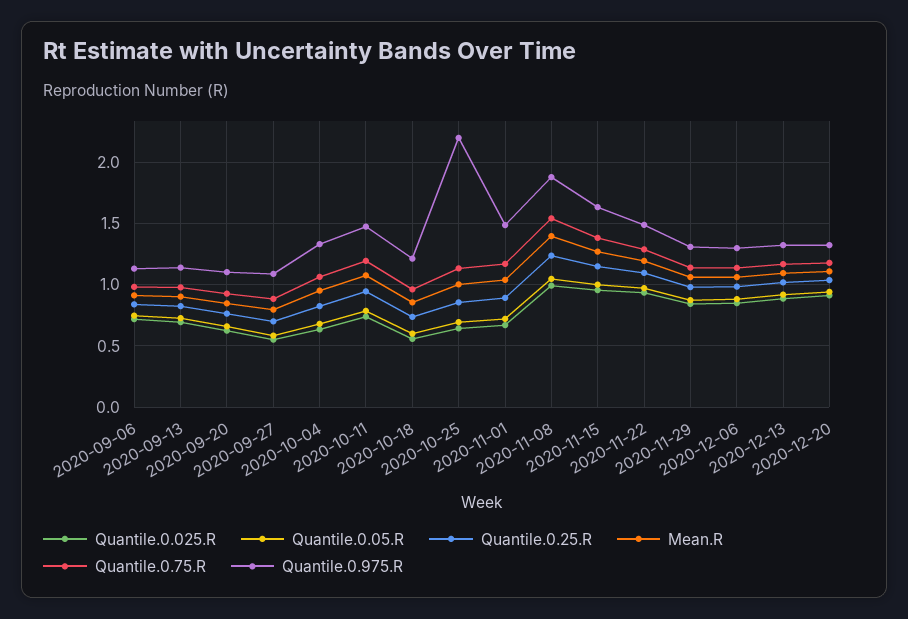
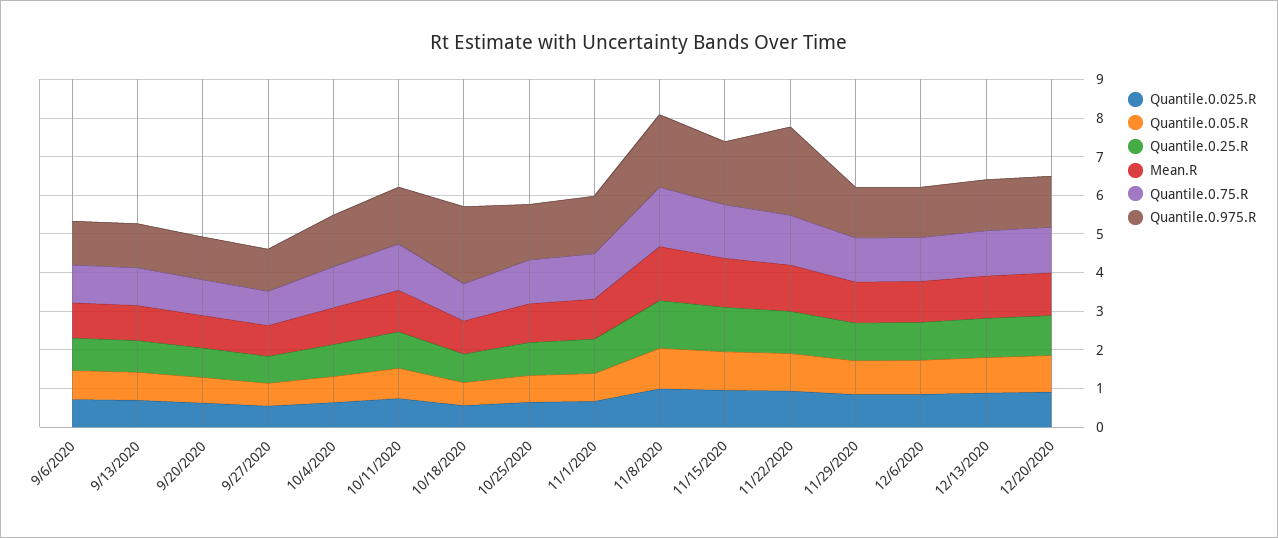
  {
    "Quantile.0.025.R": {
      "2020-09-06": 0.7,
      "2020-09-13": 0.7,
      "2020-09-20": 0.65,
      "2020-09-27": 0.55,
      "2020-10-04": 0.65,
      "2020-10-11": 0.75,
      "2020-10-18": 0.55,
      "2020-10-25": 0.65,
      "2020-11-01": 0.65,
      "2020-11-08": 1,
      "2020-11-15": 0.95,
      "2020-11-22": 0.95,
      "2020-11-29": 0.85,
      "2020-12-06": 0.85,
      "2020-12-13": 0.9,
      "2020-12-20": 0.9
    },
    "Quantile.0.05.R": {
      "2020-09-06": 0.75,
      "2020-09-13": 0.75,
      "2020-09-20": 0.65,
      "2020-09-27": 0.6,
      "2020-10-04": 0.7,
      "2020-10-11": 0.8,
      "2020-10-18": 0.6,
      "2020-10-25": 0.7,
      "2020-11-01": 0.7,
      "2020-11-08": 1.05,
      "2020-11-15": 1,
      "2020-11-22": 0.95,
      "2020-11-29": 0.85,
      "2020-12-06": 0.9,
      "2020-12-13": 0.9,
      "2020-12-20": 0.95
    },
    "Quantile.0.25.R": {
      "2020-09-06": 0.85,
      "2020-09-13": 0.85,
      "2020-09-20": 0.75,
      "2020-09-27": 0.7,
      "2020-10-04": 0.85,
      "2020-10-11": 0.95,
      "2020-10-18": 0.75,
      "2020-10-25": 0.85,
      "2020-11-01": 0.9,
      "2020-11-08": 1.25,
      "2020-11-15": 1.15,
      "2020-11-22": 1.1,
      "2020-11-29": 1,
      "2020-12-06": 1,
      "2020-12-13": 1,
      "2020-12-20": 1.05
    },
    "Mean.R": {
      "2020-09-06": 0.9,
      "2020-09-13": 0.9,
      "2020-09-20": 0.85,
      "2020-09-27": 0.8,
      "2020-10-04": 0.95,
      "2020-10-11": 1.1,
      "2020-10-18": 0.85,
      "2020-10-25": 1,
      "2020-11-01": 1.05,
      "2020-11-08": 1.4,
      "2020-11-15": 1.25,
      "2020-11-22": 1.2,
      "2020-11-29": 1.05,
      "2020-12-06": 1.05,
      "2020-12-13": 1.1,
      "2020-12-20": 1.1
    },
    "Quantile.0.75.R": {
      "2020-09-06": 1,
      "2020-09-13": 1,
      "2020-09-20": 0.95,
      "2020-09-27": 0.9,
      "2020-10-04": 1.05,
      "2020-10-11": 1.2,
      "2020-10-18": 0.95,
      "2020-10-25": 1.15,
      "2020-11-01": 1.15,
      "2020-11-08": 1.55,
      "2020-11-15": 1.4,
      "2020-11-22": 1.3,
      "2020-11-29": 1.15,
      "2020-12-06": 1.15,
      "2020-12-13": 1.15,
      "2020-12-20": 1.2
    },
    "Quantile.0.975.R": {
      "2020-09-06": 1.15,
      "2020-09-13": 1.15,
      "2020-09-20": 1.1,
      "2020-09-27": 1.1,
      "2020-10-04": 1.35,
      "2020-10-11": 1.45,
-     "2020-10-18": 1.2,
+     "2020-10-18": 2,
-     "2020-10-25": 2.2,
+     "2020-10-25": 1.5,
      "2020-11-01": 1.5,
      "2020-11-08": 1.9,
      "2020-11-15": 1.65,
-     "2020-11-22": 1.5,
+     "2020-11-22": 2.25,
      "2020-11-29": 1.3,
      "2020-12-06": 1.3,
      "2020-12-13": 1.3,
      "2020-12-20": 1.3
    }
  }

